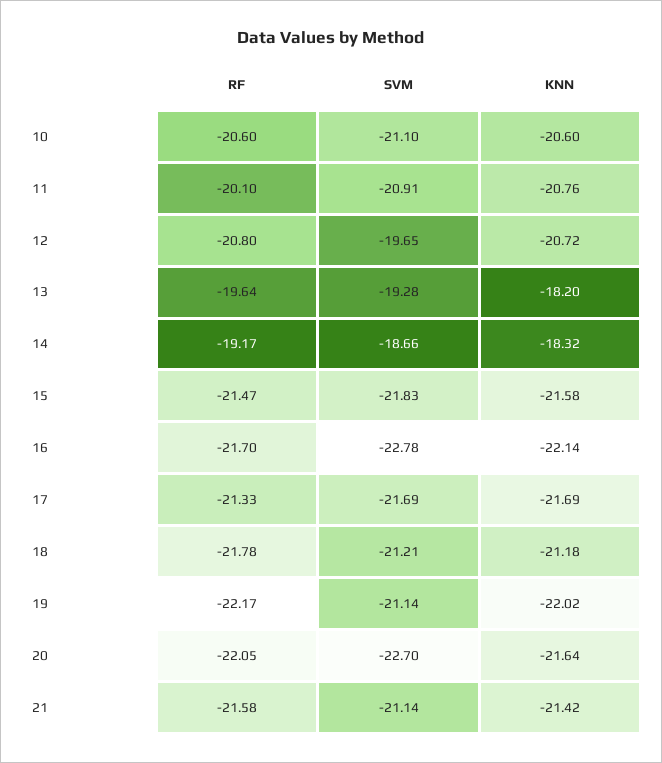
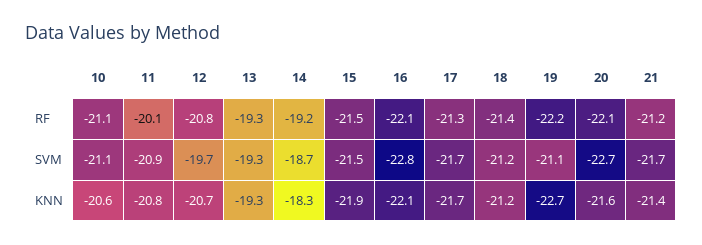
  {
    "RF": {
-     "10": -20.6,
+     "10": -21.1,
      "11": -20.1,
      "12": -20.8,
-     "13": -19.64,
+     "13": -19.3,
      "14": -19.17,
      "15": -21.47,
-     "16": -21.7,
+     "16": -22.1,
      "17": -21.33,
-     "18": -21.78,
+     "18": -21.4,
      "19": -22.17,
      "20": -22.05,
-     "21": -21.58
+     "21": -21.2
    },
    "SVM": {
      "10": -21.1,
      "11": -20.91,
      "12": -19.65,
      "13": -19.28,
      "14": -18.66,
-     "15": -21.83,
+     "15": -21.5,
      "16": -22.78,
      "17": -21.69,
      "18": -21.21,
      "19": -21.14,
      "20": -22.7,
-     "21": -21.14
+     "21": -21.7
    },
    "KNN": {
      "10": -20.6,
      "11": -20.76,
      "12": -20.72,
-     "13": -18.2,
+     "13": -19.3,
      "14": -18.32,
-     "15": -21.58,
+     "15": -21.9,
      "16": -22.14,
      "17": -21.69,
      "18": -21.18,
-     "19": -22.02,
+     "19": -22.7,
      "20": -21.64,
      "21": -21.42
    }
  }

